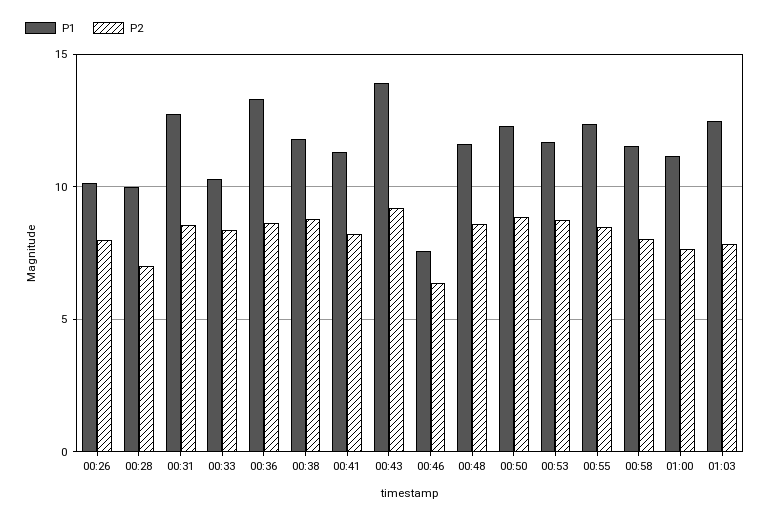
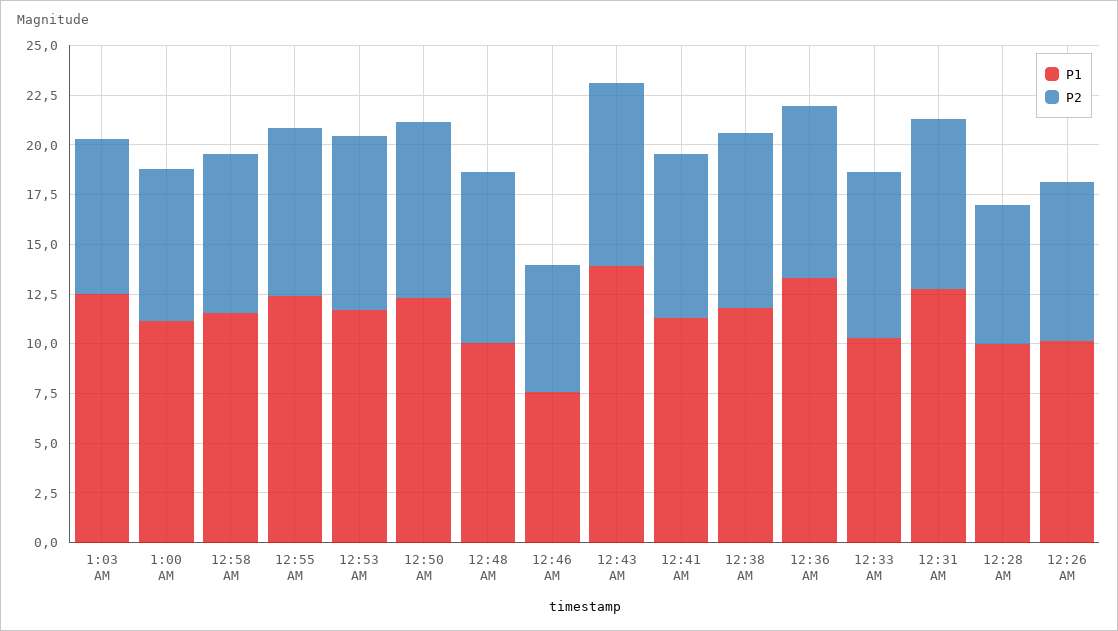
  {
    "P1": {
      "00:26": 10,
      "00:28": 10,
      "00:31": 13,
      "00:33": 10.5,
      "00:36": 13.5,
      "00:38": 12,
      "00:41": 11.5,
      "00:43": 14,
      "00:46": 7.5,
-     "00:48": 11.5,
+     "00:48": 10,
      "00:50": 12.5,
      "00:53": 11.5,
      "00:55": 12.5,
      "00:58": 11.5,
      "01:00": 11,
      "01:03": 12.5
    },
    "P2": {
      "00:26": 8,
      "00:28": 7,
      "00:31": 8.5,
      "00:33": 8.5,
      "00:36": 8.5,
      "00:38": 9,
      "00:41": 8,
      "00:43": 9,
      "00:46": 6.5,
      "00:48": 8.5,
      "00:50": 9,
      "00:53": 9,
      "00:55": 8.5,
      "00:58": 8,
      "01:00": 7.5,
      "01:03": 8
    }
  }

